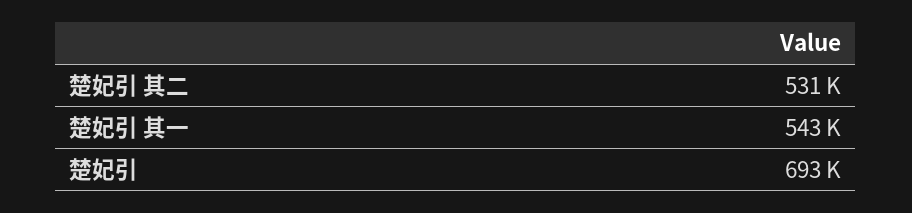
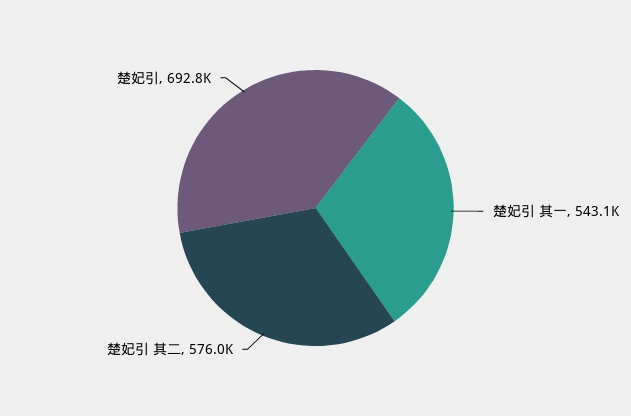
  {
-   "楚妃引 其二": 531000,
+   "楚妃引 其二": 576000,
    "楚妃引 其一": 543100,
    "楚妃引": 692800
  }

